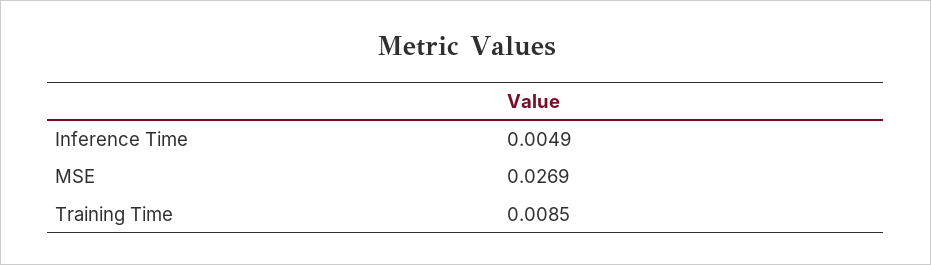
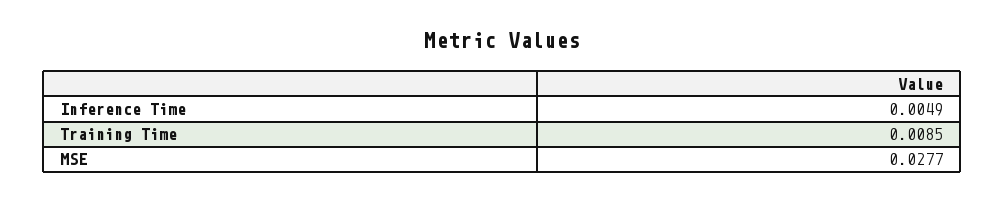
  {
    "Inference Time": 0.0049,
-   "MSE": 0.0269,
+   "MSE": 0.0277,
    "Training Time": 0.0085
  }

